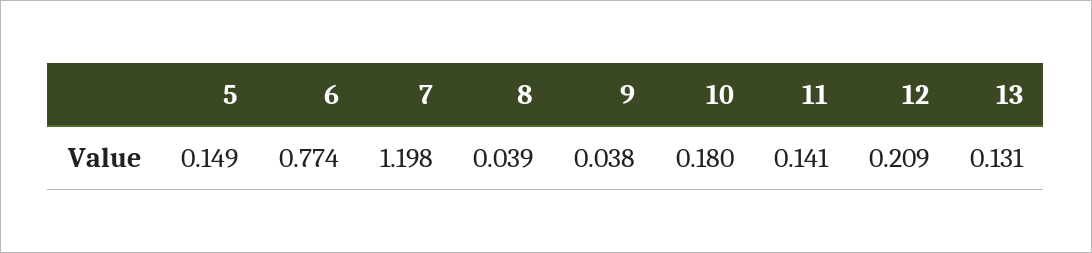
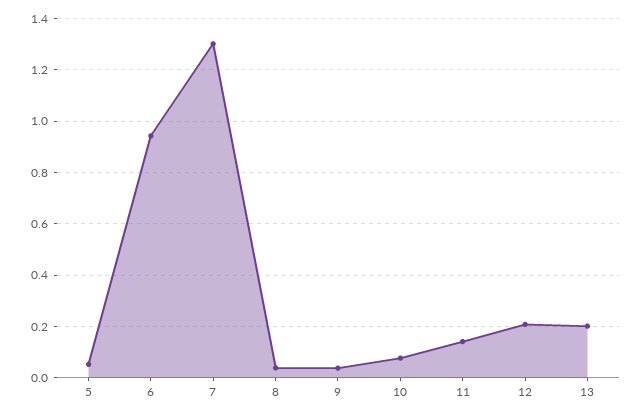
  {
-   "5": 0.149,
+   "5": 0.05,
-   "6": 0.774,
+   "6": 0.95,
-   "7": 1.198,
+   "7": 1.3,
    "8": 0.039,
    "9": 0.038,
-   "10": 0.18,
+   "10": 0.075,
    "11": 0.141,
    "12": 0.209,
-   "13": 0.131
+   "13": 0.2
  }

